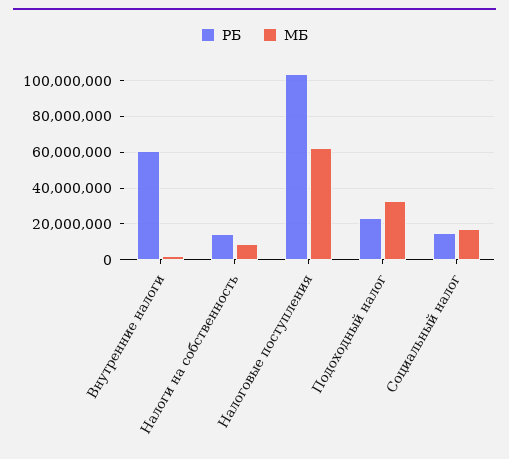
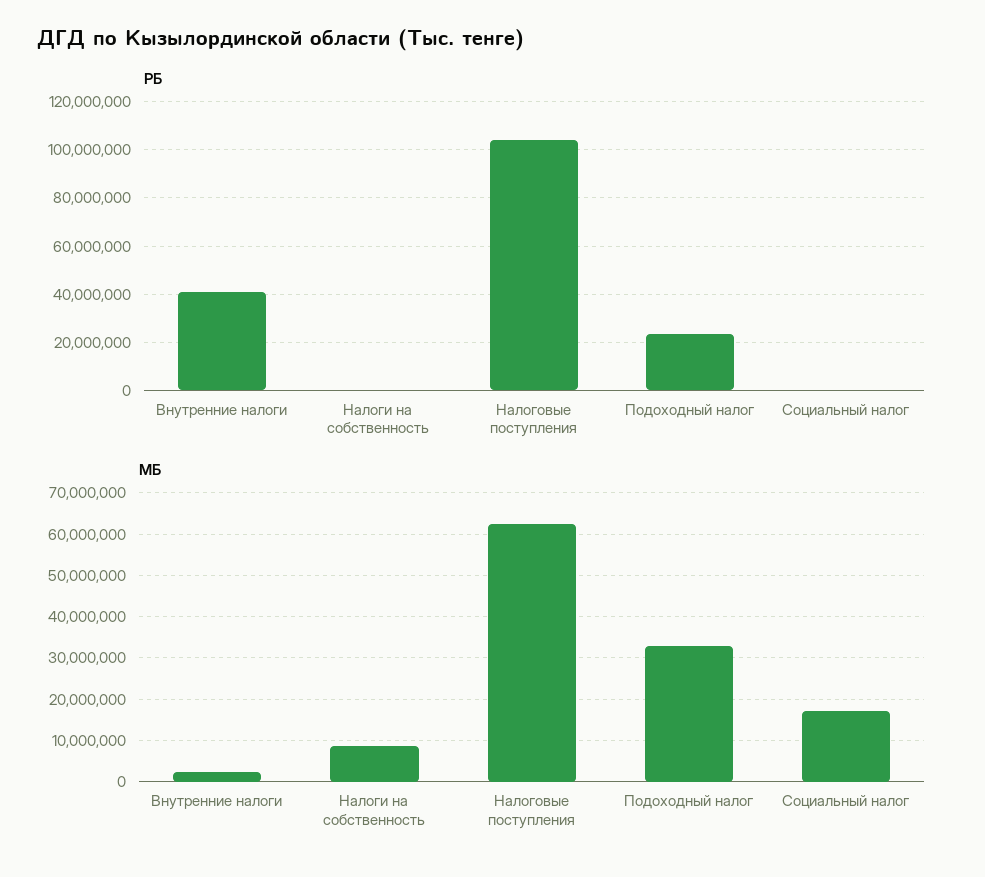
  {
    "РБ": {
-     "Внутренние налоги": 60000000,
+     "Внутренние налоги": 40000000,
-     "Налоги на собственность": 15000000,
+     "Налоги на собственность": 0,
      "Налоговые поступления": 105000000,
      "Подоходный налог": 22500000,
-     "Социальный налог": 15000000
+     "Социальный налог": 0
    },
    "МБ": {
      "Внутренние налоги": 2000000,
      "Налоги на собственность": 8000000,
      "Налоговые поступления": 62000000,
      "Подоходный налог": 32000000,
      "Социальный налог": 18000000
    }
  }

